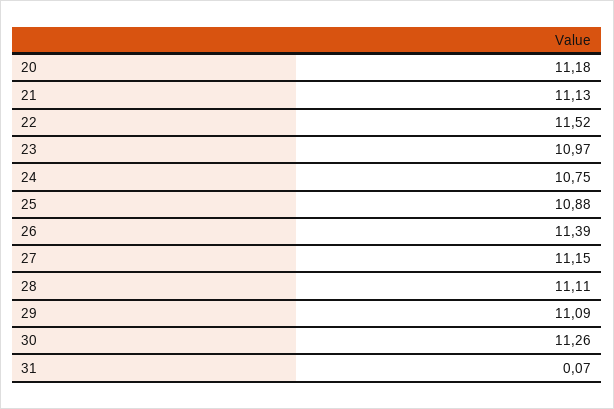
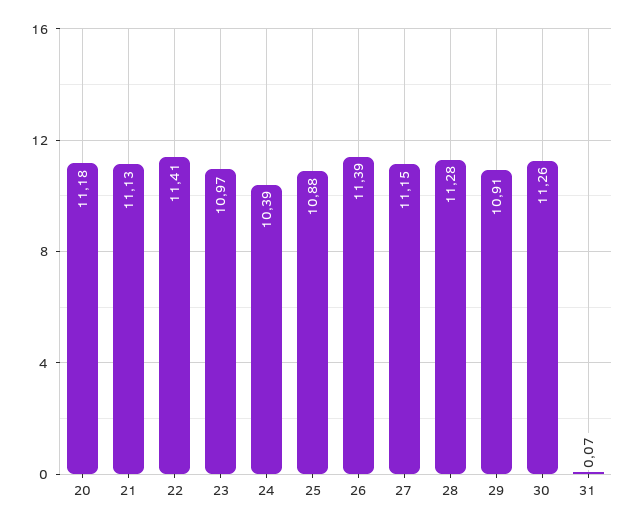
  {
    "20": 11.18,
    "21": 11.13,
-   "22": 11.52,
+   "22": 11.41,
    "23": 10.97,
-   "24": 10.75,
+   "24": 10.39,
    "25": 10.88,
    "26": 11.39,
    "27": 11.15,
-   "28": 11.11,
+   "28": 11.28,
-   "29": 11.09,
+   "29": 10.91,
    "30": 11.26,
    "31": 0.07
  }

